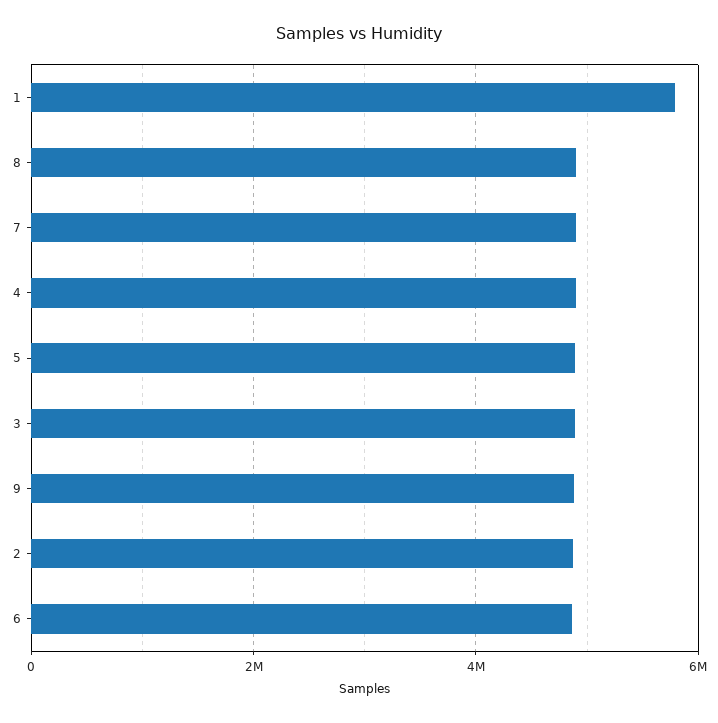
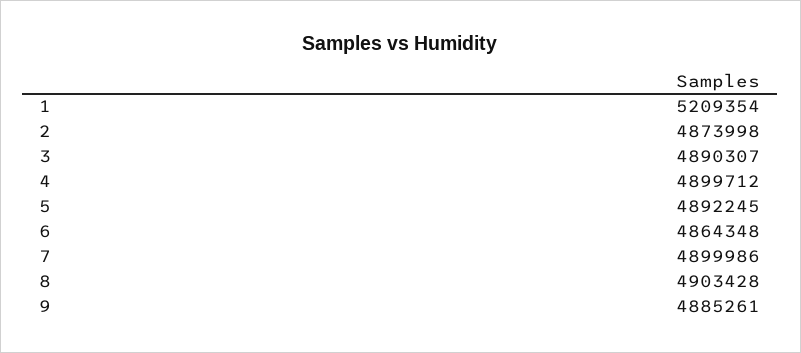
  {
-   "1": 5800000,
+   "1": 5209354,
    "8": 4903428,
    "7": 4899986,
    "4": 4899712,
    "5": 4892245,
    "3": 4890307,
    "9": 4885261,
    "2": 4873998,
    "6": 4864348
  }

